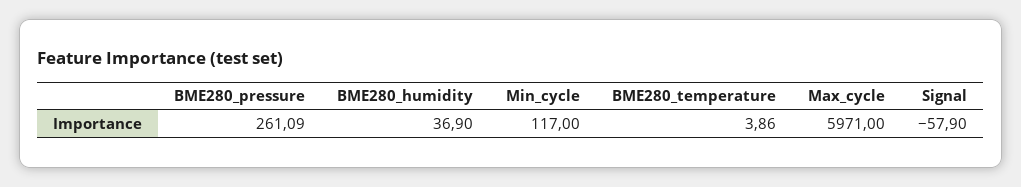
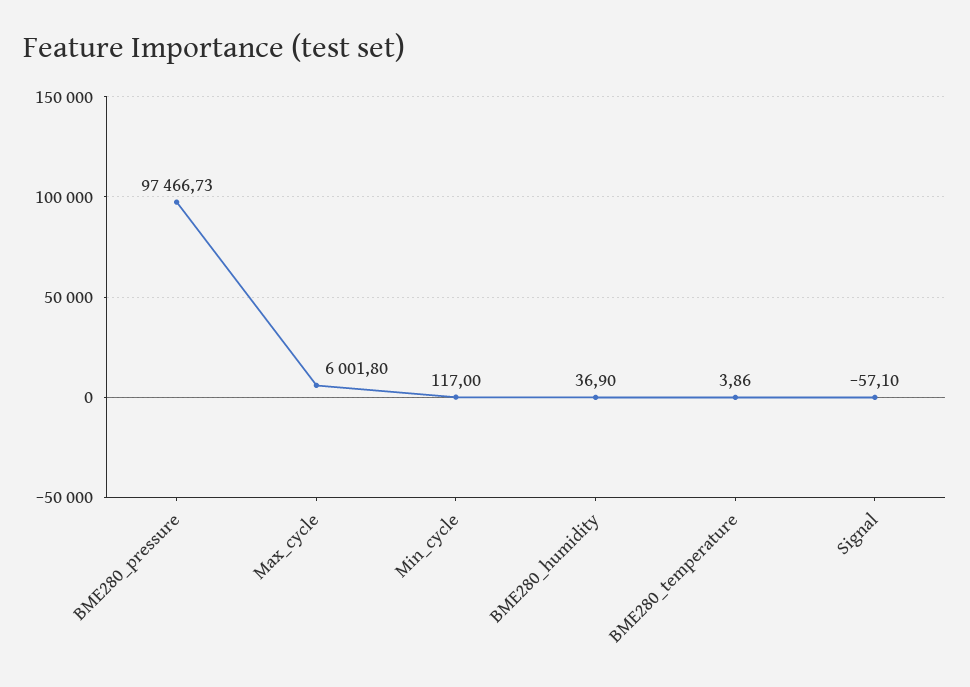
  {
-   "BME280_pressure": 261.09,
+   "BME280_pressure": 97466.73,
    "BME280_humidity": 36.9,
    "Min_cycle": 117,
    "BME280_temperature": 3.86,
-   "Max_cycle": 5971,
+   "Max_cycle": 6001.8,
-   "Signal": -57.9
+   "Signal": -57.1
  }

